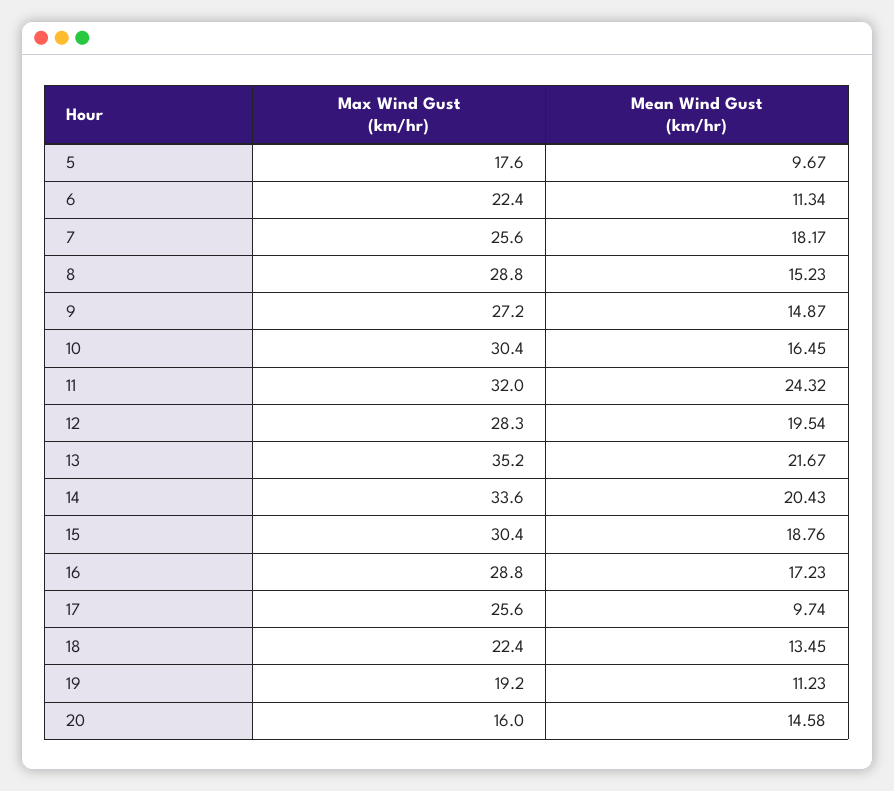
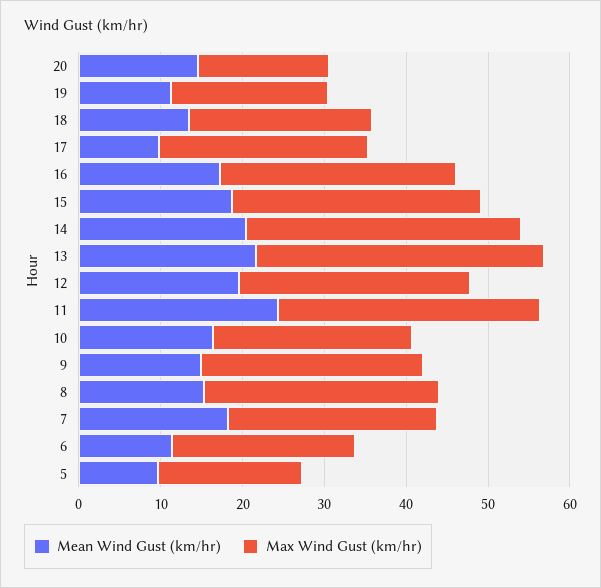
  {
    "Max Wind Gust (km/hr)": {
      "5": 17.6,
      "6": 22.4,
      "7": 25.6,
      "8": 28.8,
      "9": 27.2,
-     "10": 30.4,
+     "10": 24,
      "11": 32,
      "12": 28.3,
      "13": 35.2,
      "14": 33.6,
      "15": 30.4,
      "16": 28.8,
      "17": 25.6,
      "18": 22.4,
      "19": 19.2,
      "20": 16
    },
    "Mean Wind Gust (km/hr)": {
      "5": 9.67,
      "6": 11.34,
      "7": 18.17,
      "8": 15.23,
      "9": 14.87,
      "10": 16.45,
      "11": 24.32,
      "12": 19.54,
      "13": 21.67,
      "14": 20.43,
      "15": 18.76,
      "16": 17.23,
      "17": 9.74,
      "18": 13.45,
      "19": 11.23,
      "20": 14.58
    }
  }

